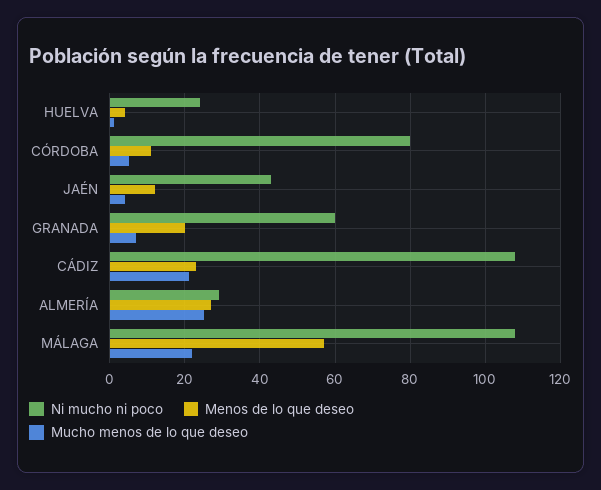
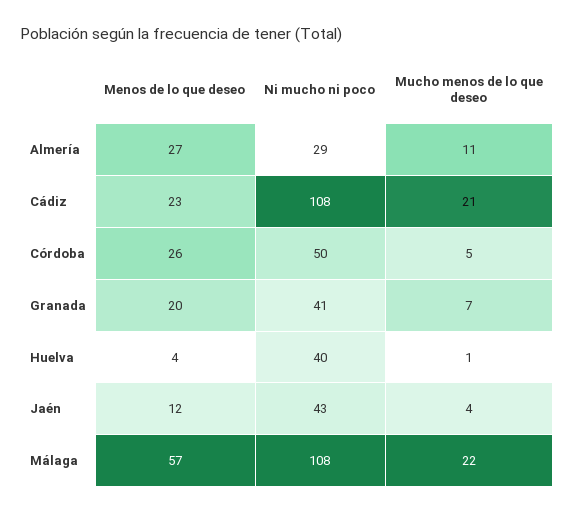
  {
    "Ni mucho ni poco": {
-     "HUELVA": 25,
+     "HUELVA": 40,
-     "CÓRDOBA": 80,
+     "CÓRDOBA": 50,
      "JAÉN": 43,
-     "GRANADA": 60,
+     "GRANADA": 41,
      "CÁDIZ": 108,
      "ALMERÍA": 29,
      "MÁLAGA": 108
    },
    "Menos de lo que deseo": {
      "HUELVA": 4,
-     "CÓRDOBA": 10,
+     "CÓRDOBA": 26,
      "JAÉN": 12,
      "GRANADA": 20,
      "CÁDIZ": 23,
      "ALMERÍA": 27,
      "MÁLAGA": 57
    },
    "Mucho menos de lo que deseo": {
      "HUELVA": 1,
      "CÓRDOBA": 5,
      "JAÉN": 4,
      "GRANADA": 7,
      "CÁDIZ": 21,
-     "ALMERÍA": 25,
+     "ALMERÍA": 11,
      "MÁLAGA": 22
    }
  }

